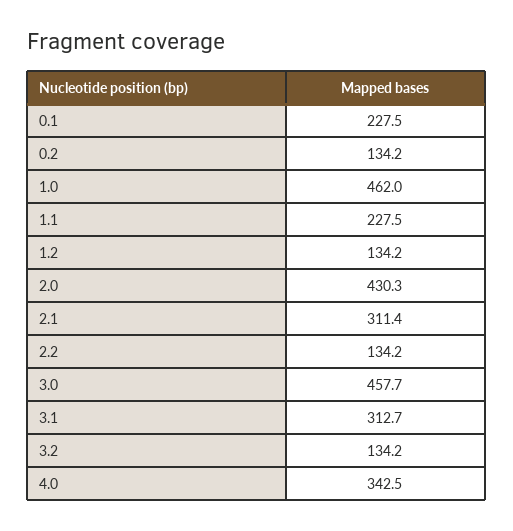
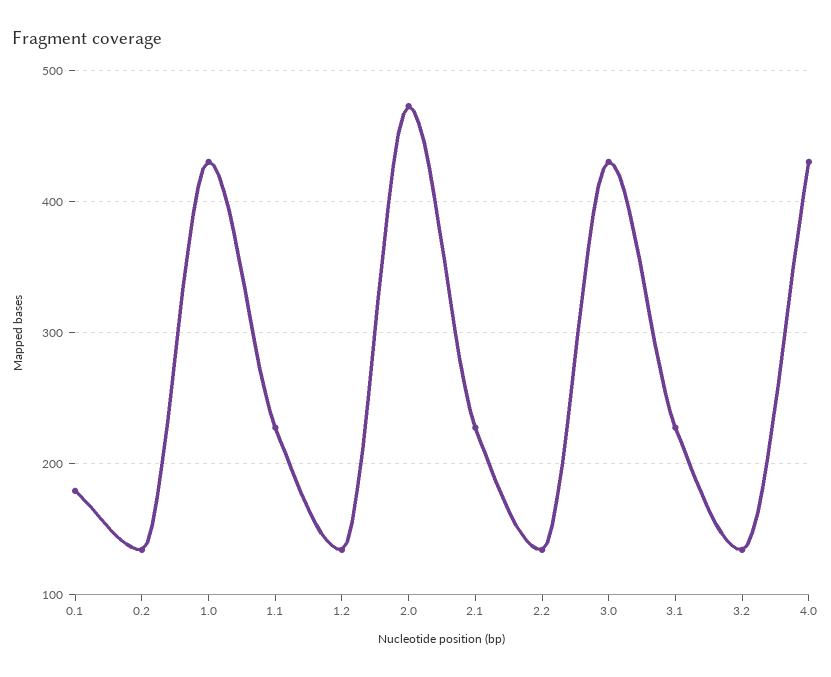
  {
-   "0.1": 227.5,
+   "0.1": 180,
    "0.2": 134.2,
-   "1.0": 462,
+   "1.0": 430,
    "1.1": 227.5,
    "1.2": 134.2,
-   "2.0": 430.3,
+   "2.0": 470,
-   "2.1": 311.4,
+   "2.1": 230,
    "2.2": 134.2,
-   "3.0": 457.7,
+   "3.0": 430,
-   "3.1": 312.7,
+   "3.1": 230,
    "3.2": 134.2,
-   "4.0": 342.5
+   "4.0": 430
  }

